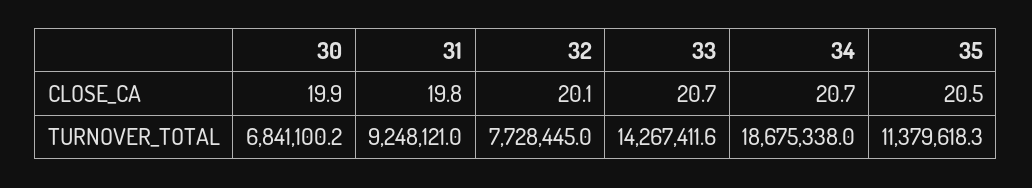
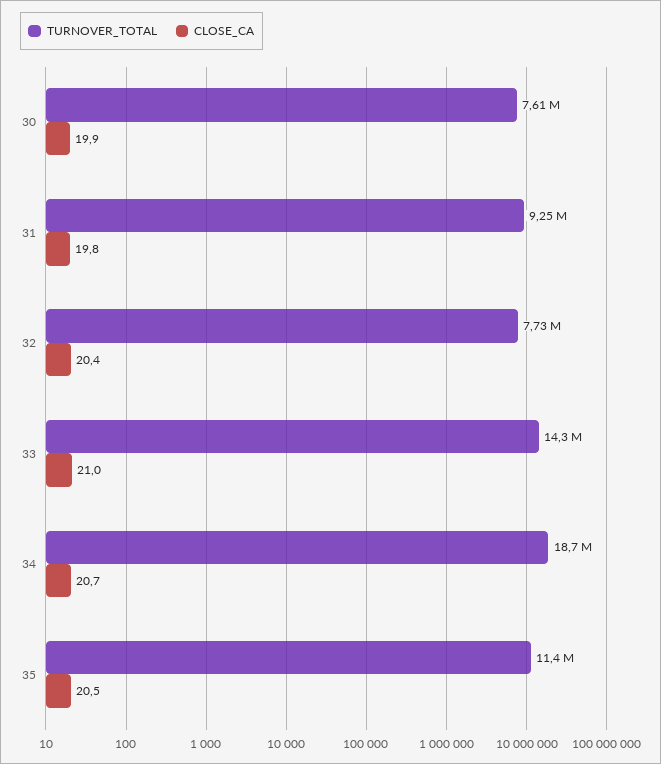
  {
    "CLOSE_CA": {
      "30": 19.9,
      "31": 19.8,
-     "32": 20.1,
+     "32": 20.4,
-     "33": 20.7,
+     "33": 21,
      "34": 20.7,
      "35": 20.5
    },
    "TURNOVER_TOTAL": {
-     "30": 6841100.2,
+     "30": 7610000,
      "31": 9248121,
      "32": 7728445,
      "33": 14267411.6,
      "34": 18675338,
      "35": 11379618.3
    }
  }

